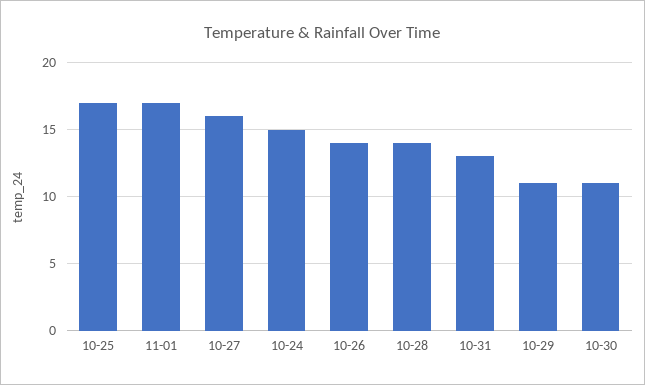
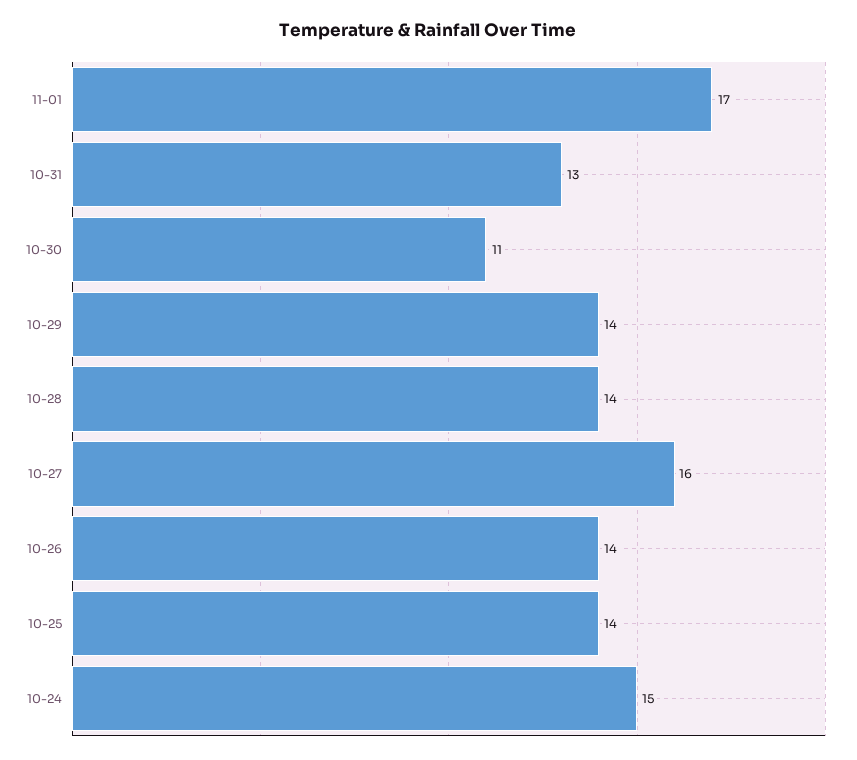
  {
-   "10-25": 17,
+   "10-25": 14,
    "11-01": 17,
    "10-27": 16,
    "10-24": 15,
    "10-26": 14,
    "10-28": 14,
    "10-31": 13,
-   "10-29": 11,
+   "10-29": 14,
    "10-30": 11
  }

